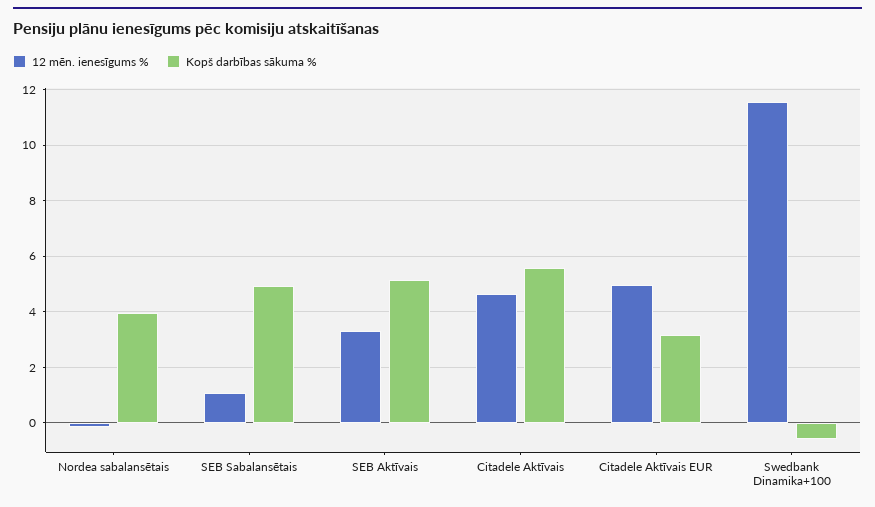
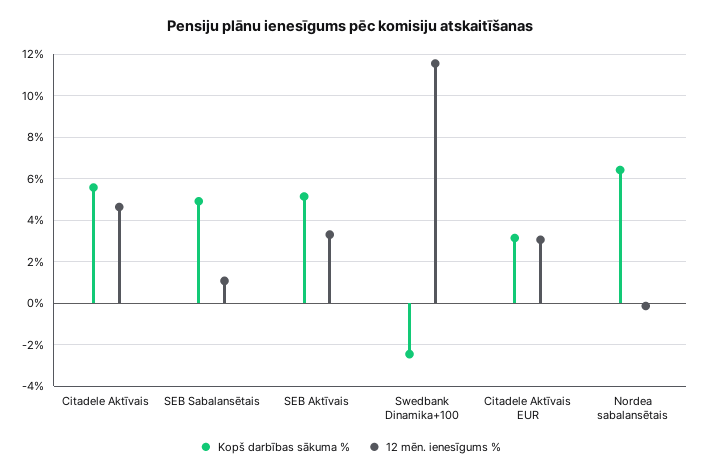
  {
    "12 mēn. ienesīgums %": {
      "Nordea sabalansētais": -0.25,
      "SEB Sabalansētais": 1,
      "SEB Aktīvais": 3.25,
      "Citadele Aktīvais": 4.75,
-     "Citadele Aktīvais EUR": 5,
+     "Citadele Aktīvais EUR": 3,
      "Swedbank Dinamika+100": 11.5
    },
    "Kopš darbības sākuma %": {
-     "Nordea sabalansētais": 4,
+     "Nordea sabalansētais": 6.5,
      "SEB Sabalansētais": 5,
      "SEB Aktīvais": 5.25,
      "Citadele Aktīvais": 5.5,
      "Citadele Aktīvais EUR": 3.25,
-     "Swedbank Dinamika+100": -0.5
+     "Swedbank Dinamika+100": -2.5
    }
  }

